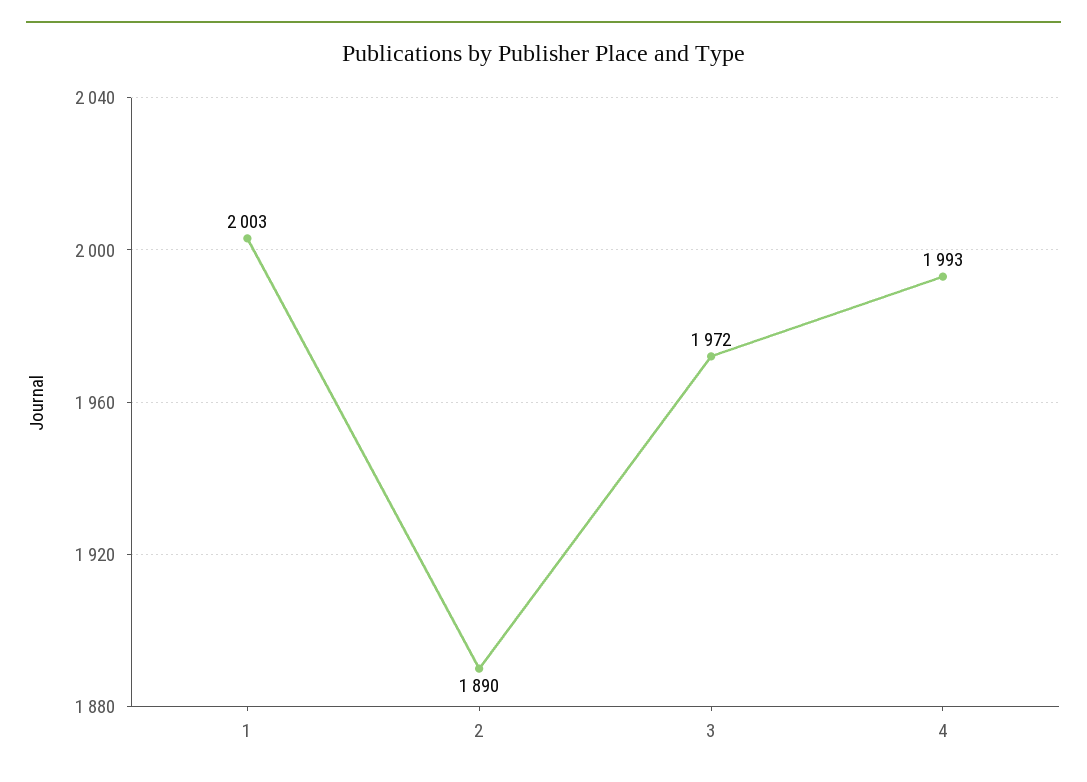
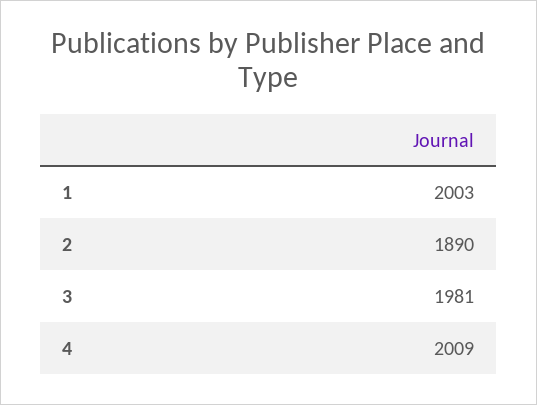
  {
    "1": 2003,
    "2": 1890,
-   "3": 1972,
+   "3": 1981,
-   "4": 1993
+   "4": 2009
  }

